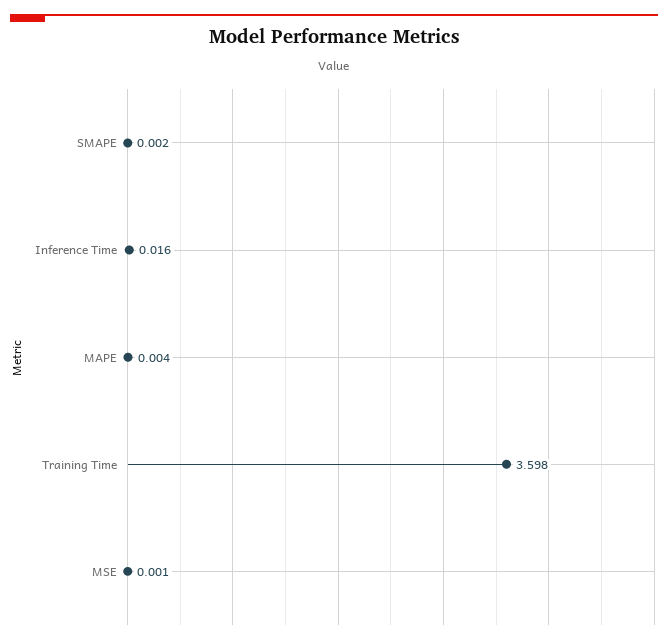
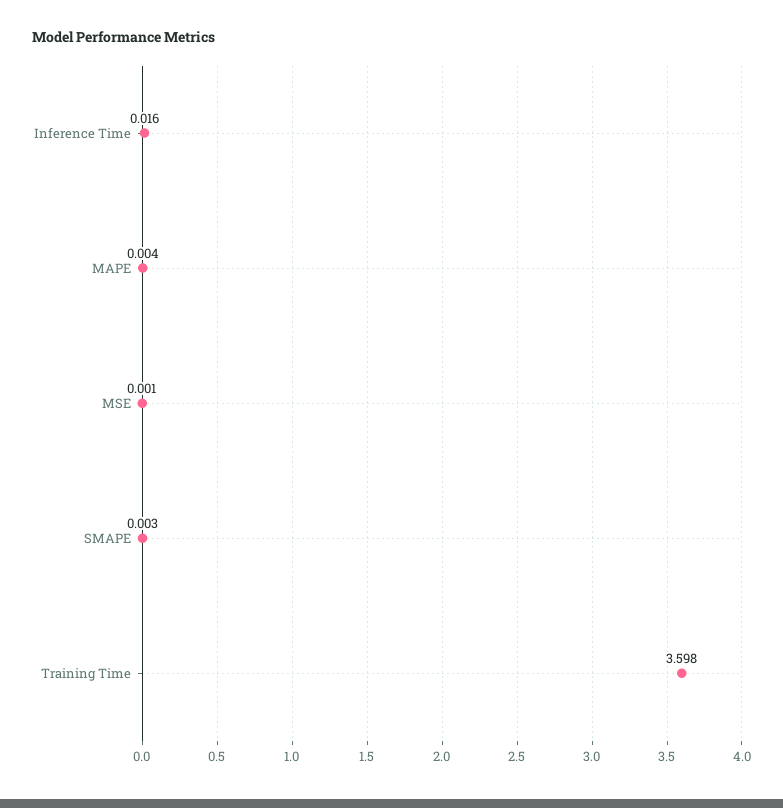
  {
-   "SMAPE": 0.002,
+   "SMAPE": 0.003,
    "Inference Time": 0.016,
    "MAPE": 0.004,
    "Training Time": 3.598,
    "MSE": 0.001
  }

